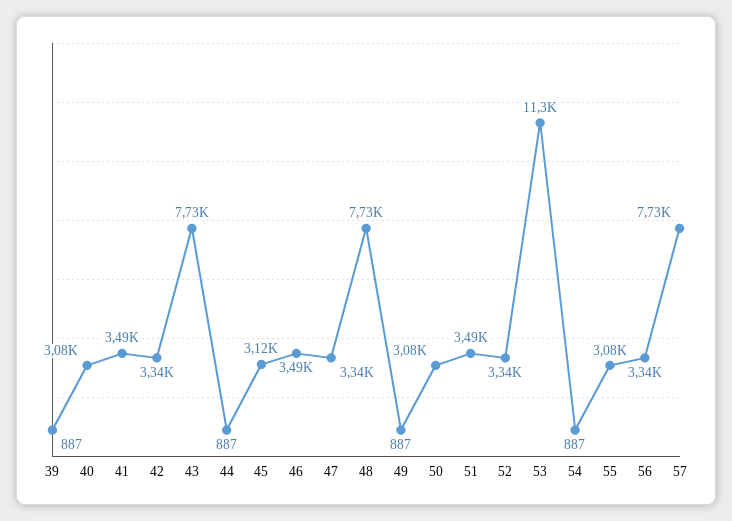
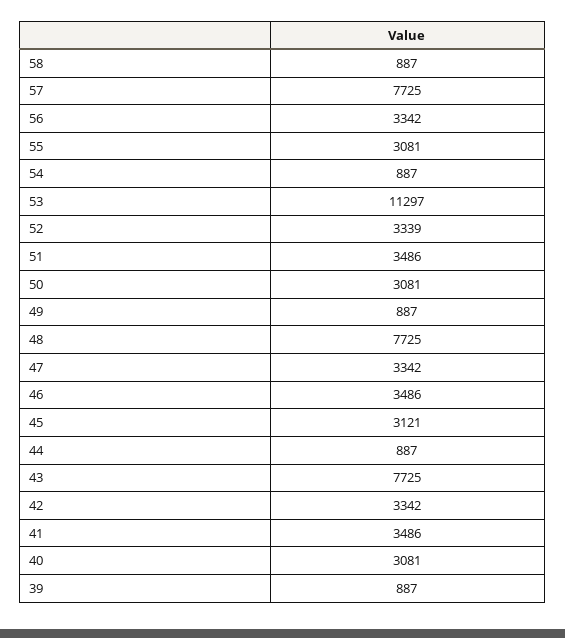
  {
    "39": 887,
    "40": 3081,
    "41": 3486,
    "42": 3342,
    "43": 7725,
    "44": 887,
    "45": 3121,
    "46": 3486,
    "47": 3342,
    "48": 7725,
    "49": 887,
    "50": 3081,
    "51": 3486,
    "52": 3339,
    "53": 11297,
    "54": 887,
    "55": 3081,
    "56": 3342,
-   "57": 7725
+   "57": 7725,
+   "58": 887
  }

